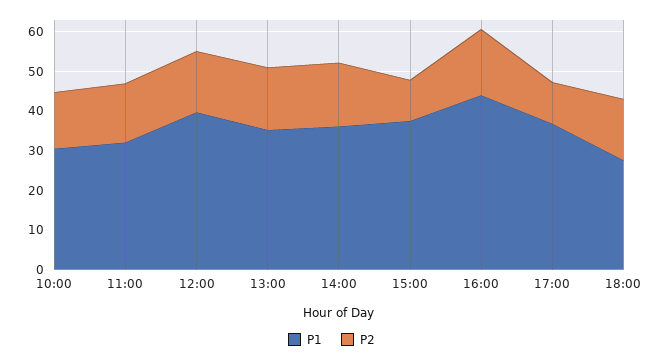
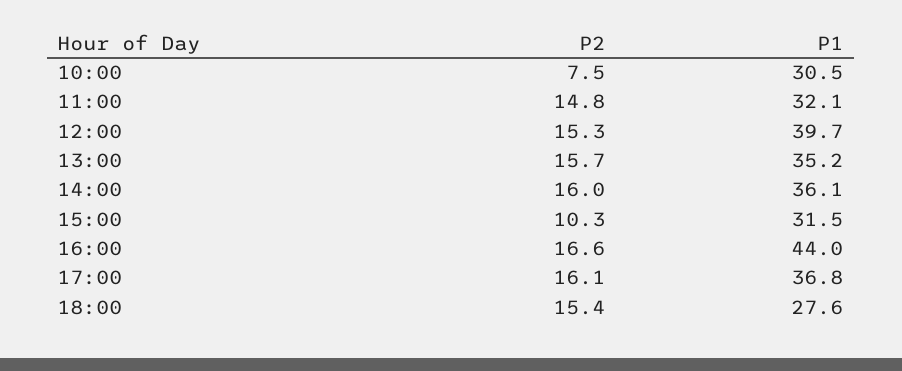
  {
    "P1": {
      "10:00": 30.5,
      "11:00": 32.1,
      "12:00": 39.7,
      "13:00": 35.2,
      "14:00": 36.1,
-     "15:00": 37.5,
+     "15:00": 31.5,
      "16:00": 44,
      "17:00": 36.8,
      "18:00": 27.6
    },
    "P2": {
-     "10:00": 15,
+     "10:00": 7.5,
      "11:00": 14.8,
      "12:00": 15.3,
      "13:00": 15.7,
      "14:00": 16,
      "15:00": 10.3,
      "16:00": 16.6,
-     "17:00": 10,
+     "17:00": 16.1,
      "18:00": 15.4
    }
  }

